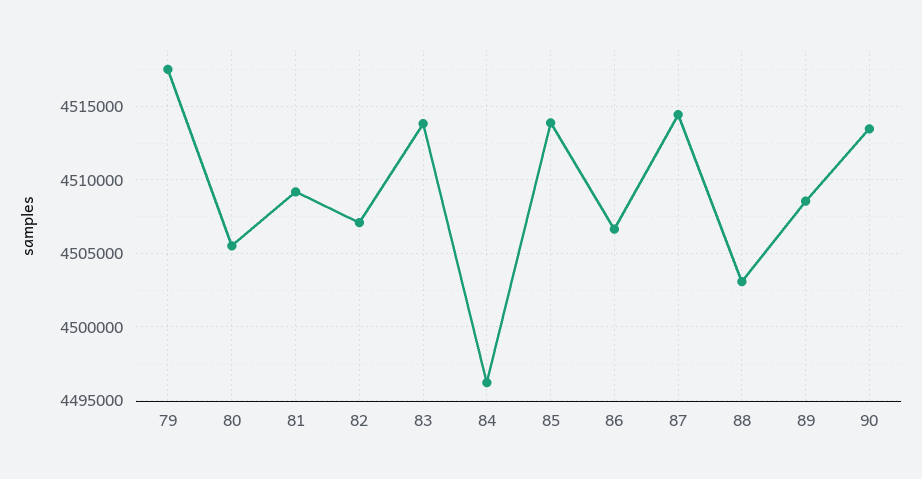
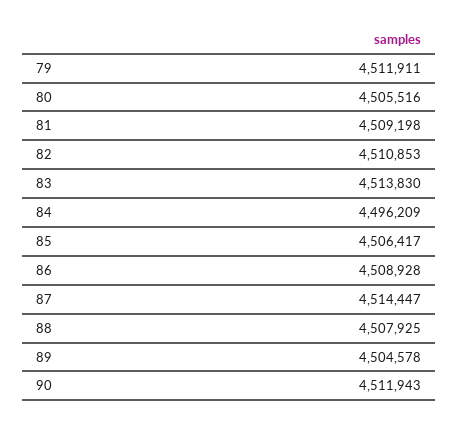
  {
-   "79": 4517500,
+   "79": 4511911,
    "80": 4505516,
    "81": 4509198,
-   "82": 4507000,
+   "82": 4510853,
    "83": 4513830,
    "84": 4496209,
-   "85": 4514000,
+   "85": 4506417,
-   "86": 4506500,
+   "86": 4508928,
    "87": 4514447,
-   "88": 4503000,
+   "88": 4507925,
-   "89": 4508500,
+   "89": 4504578,
-   "90": 4513500
+   "90": 4511943
  }

